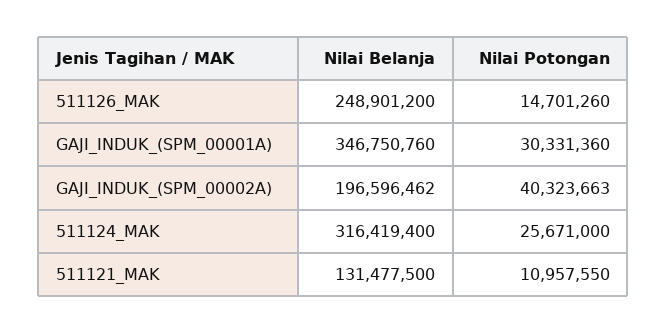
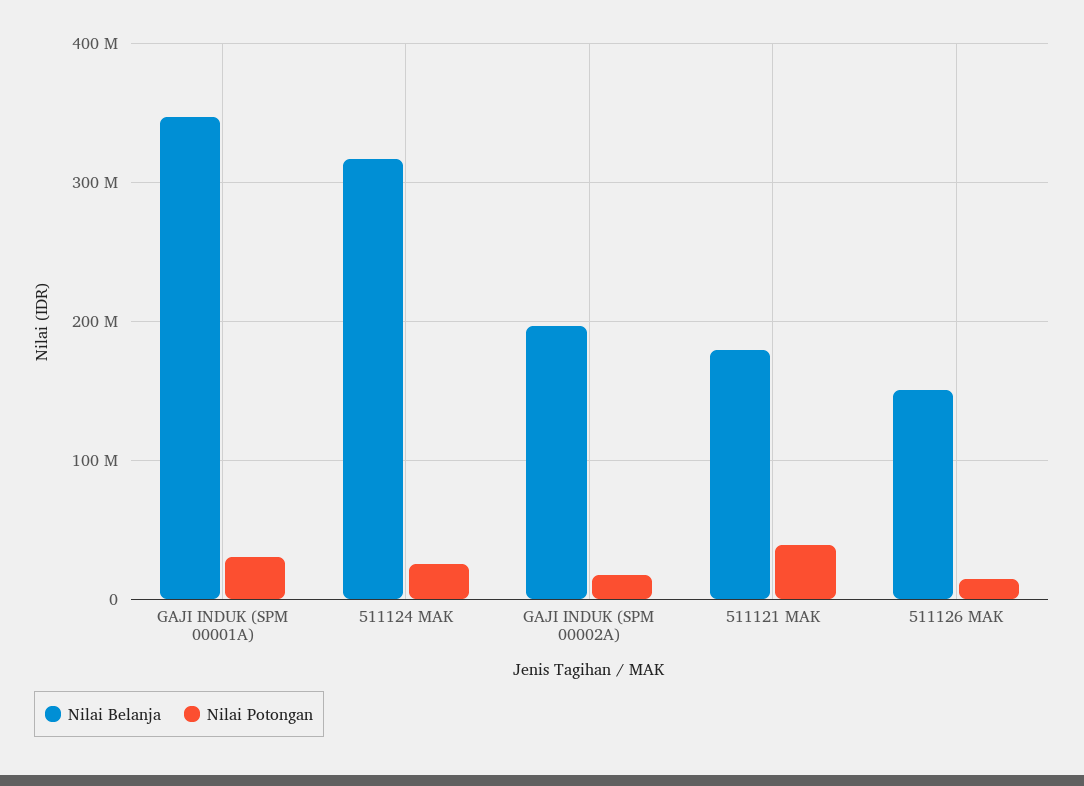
  {
    "Nilai Belanja": {
-     "511126_MAK": 248901200,
+     "511126_MAK": 150000000,
      "GAJI_INDUK_(SPM_00001A)": 346750760,
      "GAJI_INDUK_(SPM_00002A)": 196596462,
      "511124_MAK": 316419400,
-     "511121_MAK": 131477500
+     "511121_MAK": 180000000
    },
    "Nilai Potongan": {
      "511126_MAK": 14701260,
      "GAJI_INDUK_(SPM_00001A)": 30331360,
-     "GAJI_INDUK_(SPM_00002A)": 40323663,
+     "GAJI_INDUK_(SPM_00002A)": 20000000,
      "511124_MAK": 25671000,
-     "511121_MAK": 10957550
+     "511121_MAK": 40000000
    }
  }

